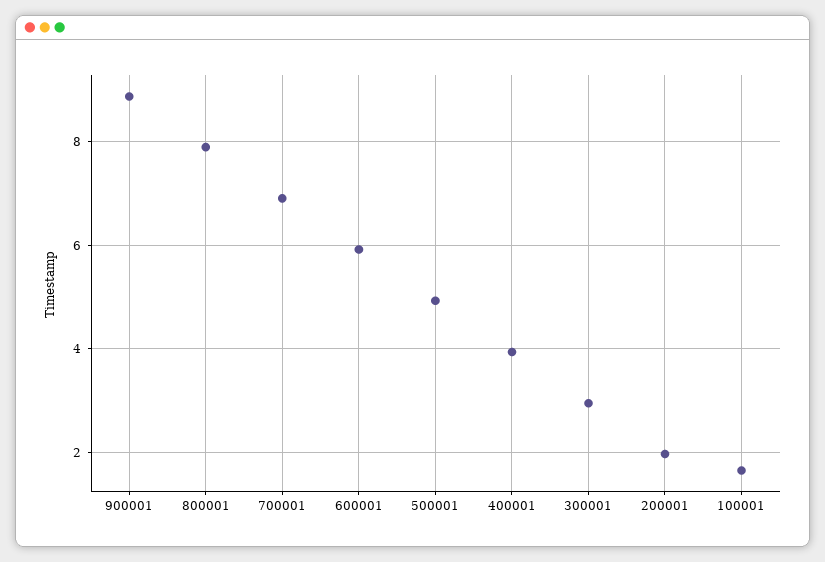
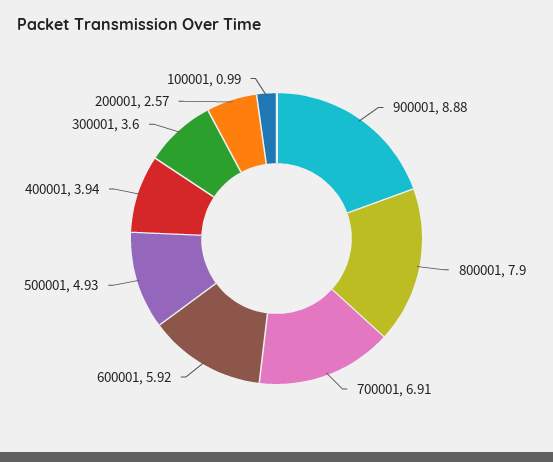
  {
    "900001": 8.88,
    "800001": 7.9,
    "700001": 6.91,
    "600001": 5.92,
    "500001": 4.93,
    "400001": 3.94,
-   "300001": 3,
+   "300001": 3.6,
-   "200001": 2,
+   "200001": 2.57,
-   "100001": 1.6
+   "100001": 0.99
  }

